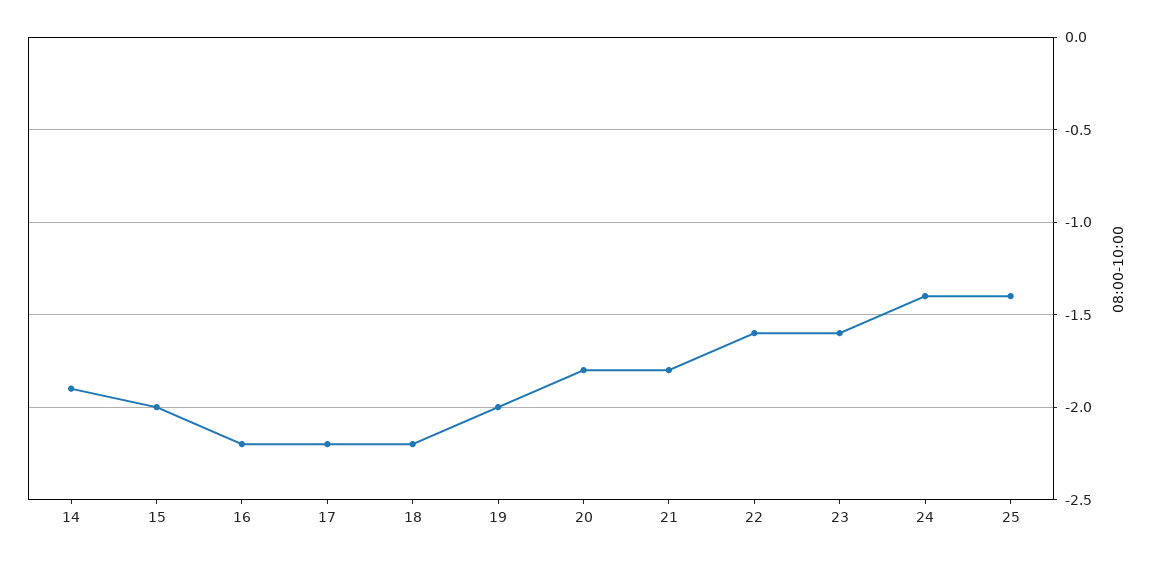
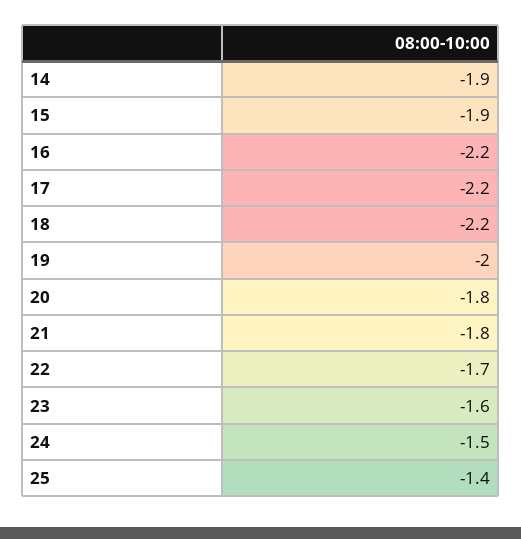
  {
    "14": -1.9,
-   "15": -2,
+   "15": -1.9,
    "16": -2.2,
    "17": -2.2,
    "18": -2.2,
    "19": -2,
    "20": -1.8,
    "21": -1.8,
-   "22": -1.6,
+   "22": -1.7,
    "23": -1.6,
-   "24": -1.4,
+   "24": -1.5,
    "25": -1.4
  }

